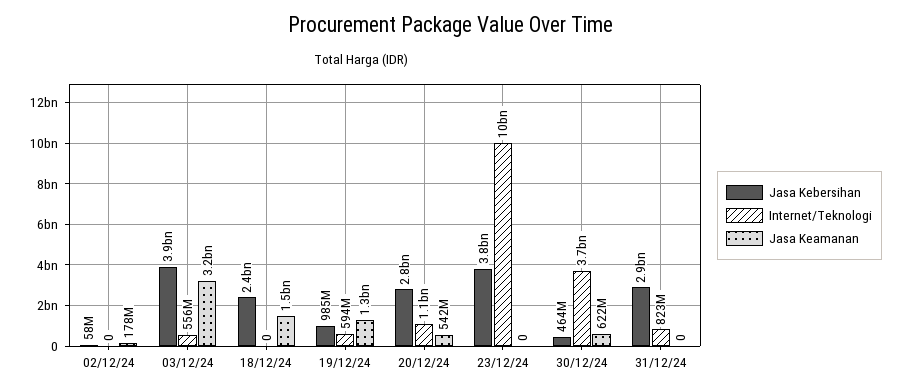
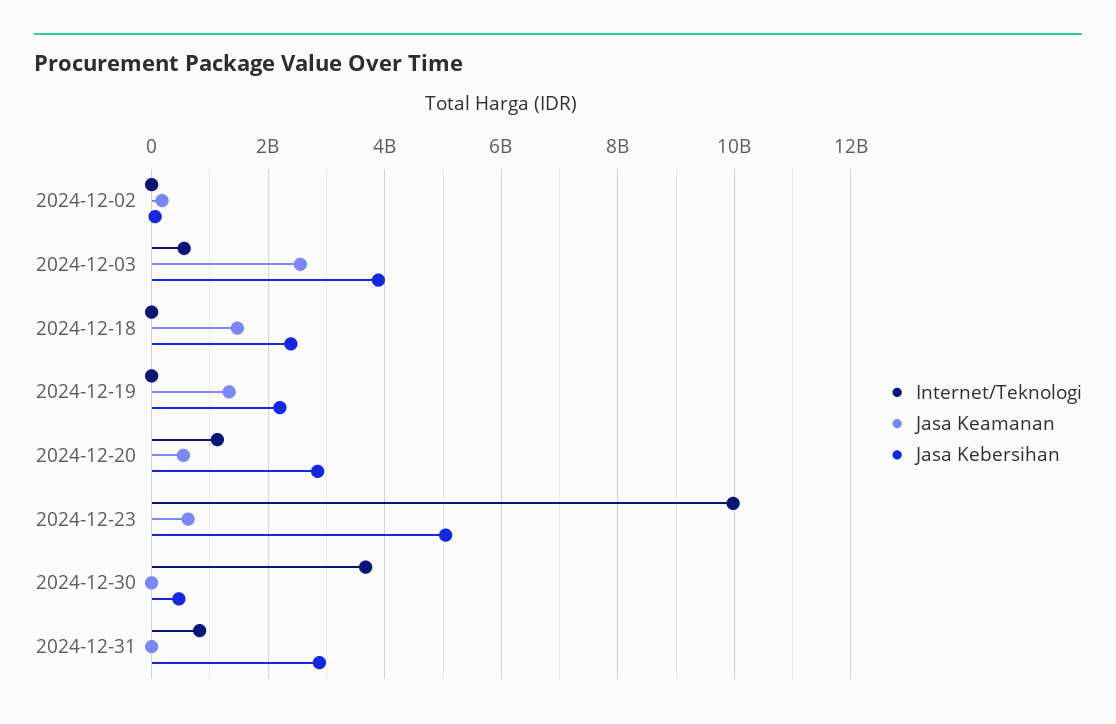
  {
    "Jasa Kebersihan": {
      "02/12/24": 58000000,
      "03/12/24": 3900000000,
      "18/12/24": 2400000000,
-     "19/12/24": 985000000,
+     "19/12/24": 2200000000,
      "20/12/24": 2800000000,
-     "23/12/24": 3800000000,
+     "23/12/24": 5000000000,
      "30/12/24": 464000000,
      "31/12/24": 2900000000
    },
    "Internet/Teknologi": {
      "02/12/24": 0,
      "03/12/24": 556000000,
      "18/12/24": 0,
-     "19/12/24": 594000000,
+     "19/12/24": 0,
      "20/12/24": 1100000000,
      "23/12/24": 10000000000,
      "30/12/24": 3700000000,
      "31/12/24": 823000000
    },
    "Jasa Keamanan": {
      "02/12/24": 178000000,
-     "03/12/24": 3200000000,
+     "03/12/24": 2600000000,
      "18/12/24": 1500000000,
      "19/12/24": 1300000000,
      "20/12/24": 542000000,
-     "23/12/24": 0,
+     "23/12/24": 600000000,
-     "30/12/24": 622000000,
+     "30/12/24": 0,
      "31/12/24": 0
    }
  }

